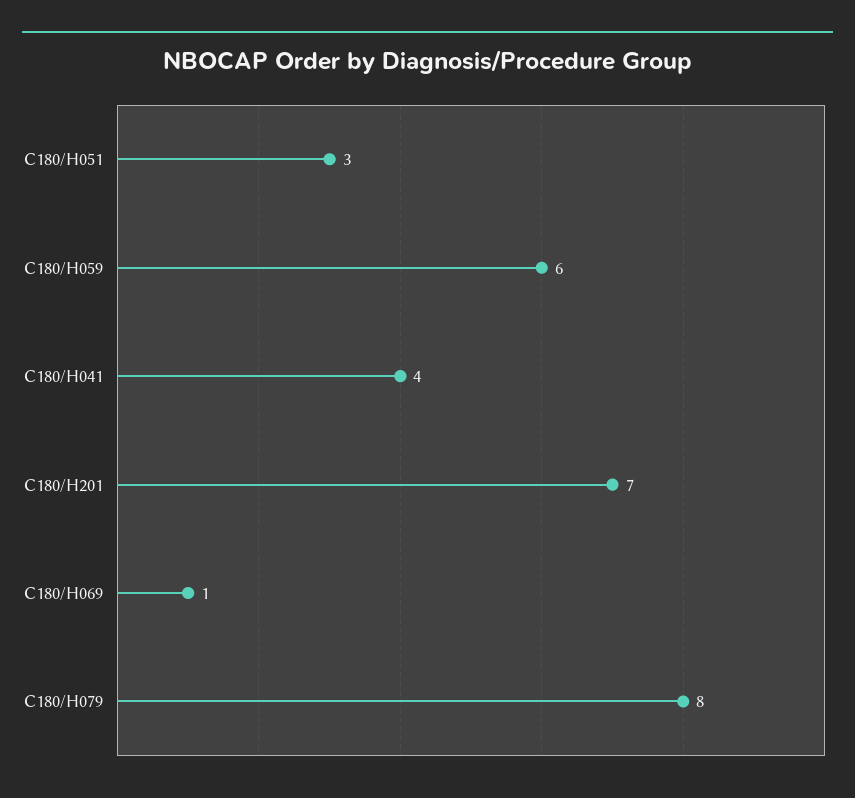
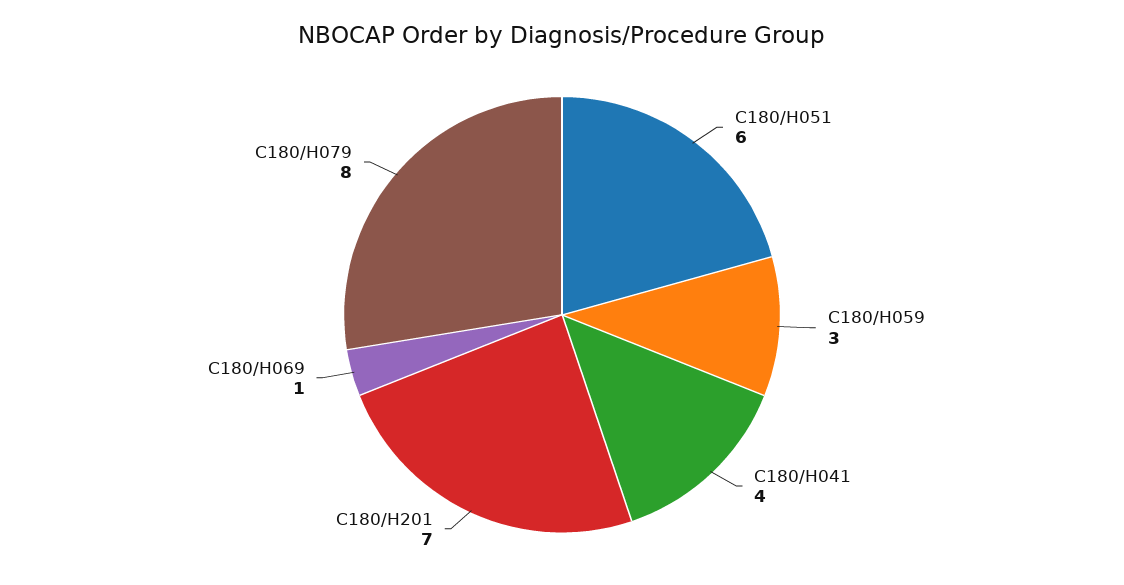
  {
-   "C180/H051": 3,
+   "C180/H051": 6,
-   "C180/H059": 6,
+   "C180/H059": 3,
    "C180/H041": 4,
    "C180/H201": 7,
    "C180/H069": 1,
    "C180/H079": 8
  }

